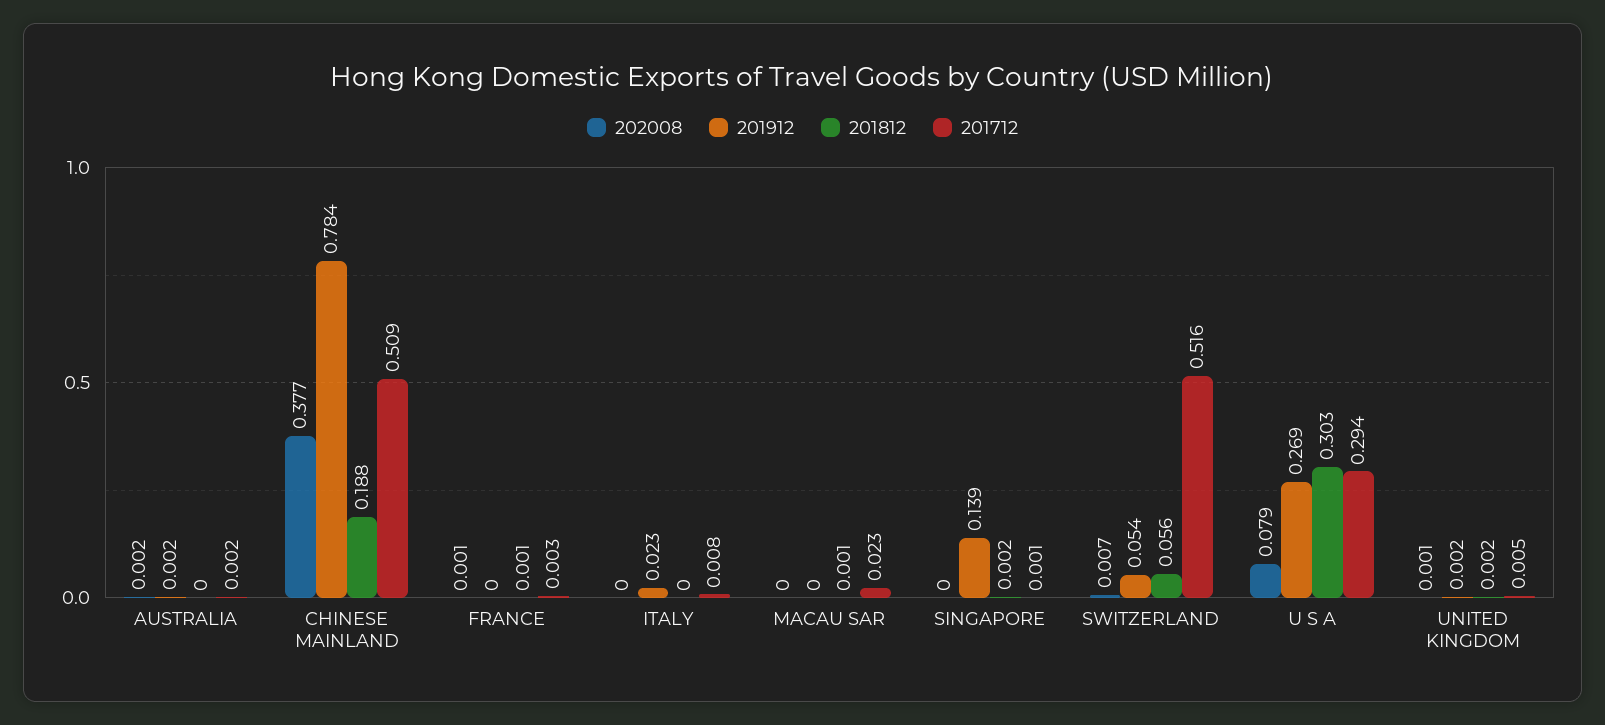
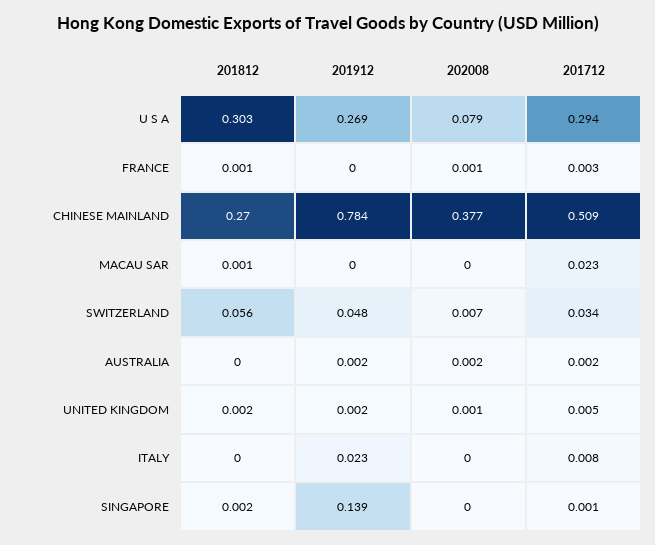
  {
    "202008": {
      "AUSTRALIA": 0.002,
      "CHINESE MAINLAND": 0.377,
      "FRANCE": 0.001,
      "ITALY": 0,
      "MACAU SAR": 0,
      "SINGAPORE": 0,
      "SWITZERLAND": 0.007,
      "U S A": 0.079,
      "UNITED KINGDOM": 0.001
    },
    "201912": {
      "AUSTRALIA": 0.002,
      "CHINESE MAINLAND": 0.784,
      "FRANCE": 0,
      "ITALY": 0.023,
      "MACAU SAR": 0,
      "SINGAPORE": 0.139,
-     "SWITZERLAND": 0.054,
+     "SWITZERLAND": 0.048,
      "U S A": 0.269,
      "UNITED KINGDOM": 0.002
    },
    "201812": {
      "AUSTRALIA": 0,
-     "CHINESE MAINLAND": 0.188,
+     "CHINESE MAINLAND": 0.27,
      "FRANCE": 0.001,
      "ITALY": 0,
      "MACAU SAR": 0.001,
      "SINGAPORE": 0.002,
      "SWITZERLAND": 0.056,
      "U S A": 0.303,
      "UNITED KINGDOM": 0.002
    },
    "201712": {
      "AUSTRALIA": 0.002,
      "CHINESE MAINLAND": 0.509,
      "FRANCE": 0.003,
      "ITALY": 0.008,
      "MACAU SAR": 0.023,
      "SINGAPORE": 0.001,
-     "SWITZERLAND": 0.516,
+     "SWITZERLAND": 0.034,
      "U S A": 0.294,
      "UNITED KINGDOM": 0.005
    }
  }

